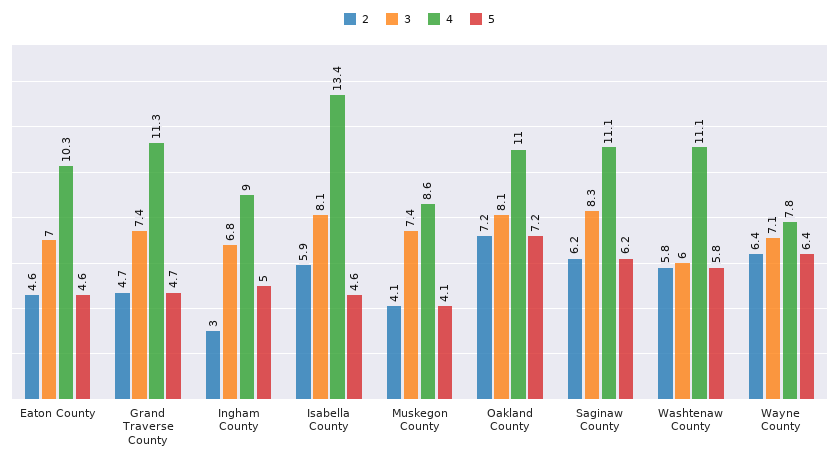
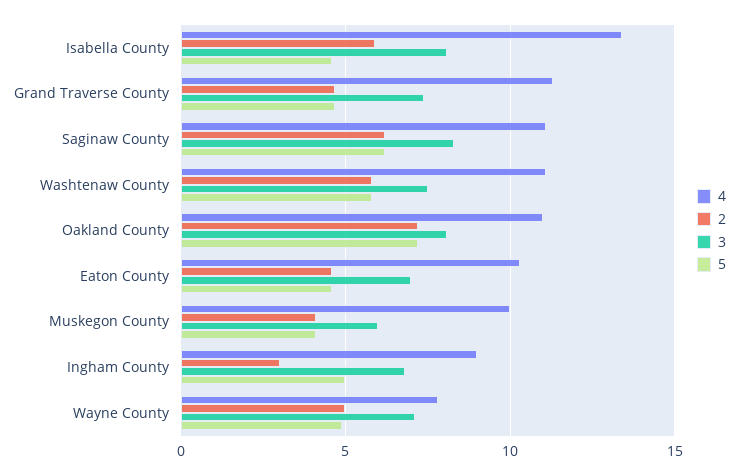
  {
    "2": {
      "Eaton County": 4.6,
      "Grand Traverse County": 4.7,
      "Ingham County": 3,
      "Isabella County": 5.9,
      "Muskegon County": 4.1,
      "Oakland County": 7.2,
      "Saginaw County": 6.2,
      "Washtenaw County": 5.8,
-     "Wayne County": 6.4
+     "Wayne County": 5
    },
    "3": {
      "Eaton County": 7,
      "Grand Traverse County": 7.4,
      "Ingham County": 6.8,
      "Isabella County": 8.1,
-     "Muskegon County": 7.4,
+     "Muskegon County": 6,
      "Oakland County": 8.1,
      "Saginaw County": 8.3,
-     "Washtenaw County": 6,
+     "Washtenaw County": 7.5,
      "Wayne County": 7.1
    },
    "4": {
      "Eaton County": 10.3,
      "Grand Traverse County": 11.3,
      "Ingham County": 9,
      "Isabella County": 13.4,
-     "Muskegon County": 8.6,
+     "Muskegon County": 10,
      "Oakland County": 11,
      "Saginaw County": 11.1,
      "Washtenaw County": 11.1,
      "Wayne County": 7.8
    },
    "5": {
      "Eaton County": 4.6,
      "Grand Traverse County": 4.7,
      "Ingham County": 5,
      "Isabella County": 4.6,
      "Muskegon County": 4.1,
      "Oakland County": 7.2,
      "Saginaw County": 6.2,
      "Washtenaw County": 5.8,
-     "Wayne County": 6.4
+     "Wayne County": 5
    }
  }

